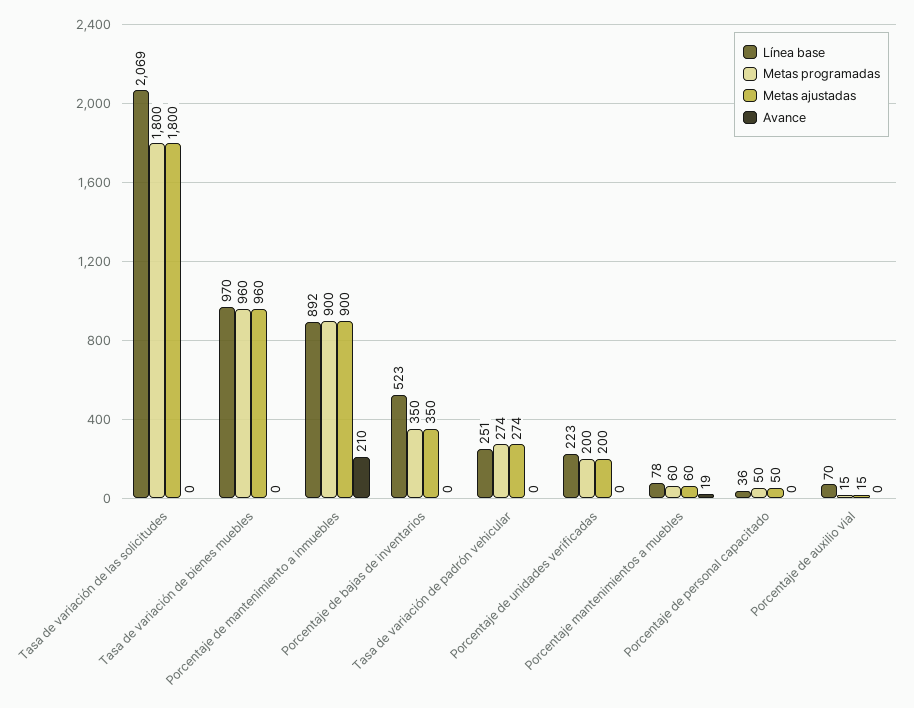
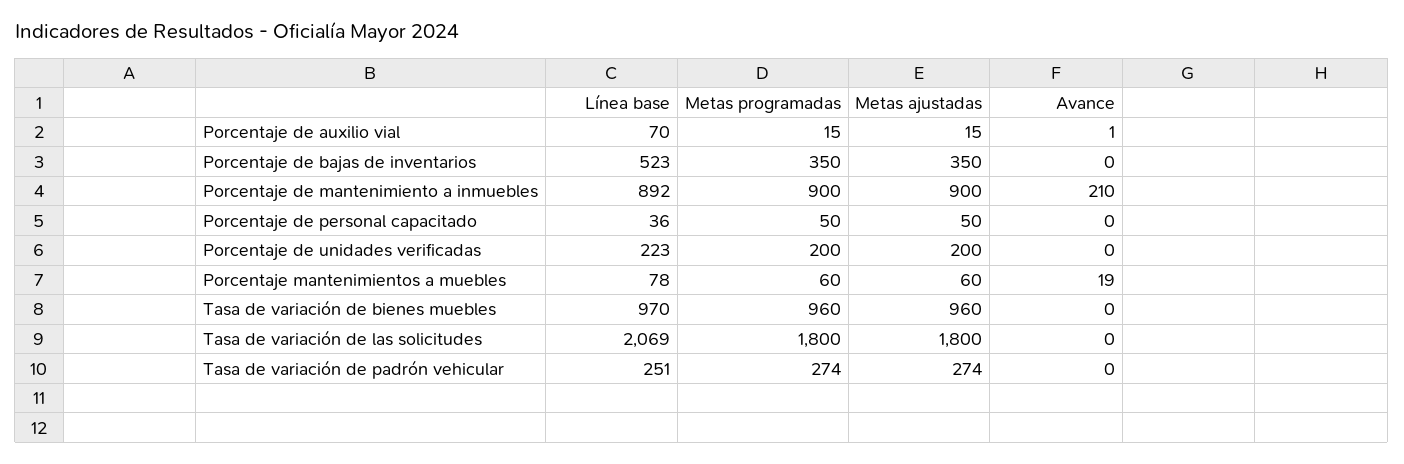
  {
    "Línea base": {
      "Tasa de variación de las solicitudes": 2069,
      "Tasa de variación de bienes muebles": 970,
      "Porcentaje de mantenimiento a inmuebles": 892,
      "Porcentaje de bajas de inventarios": 523,
      "Tasa de variación de padrón vehicular": 251,
      "Porcentaje de unidades verificadas": 223,
      "Porcentaje mantenimientos a muebles": 78,
      "Porcentaje de personal capacitado": 36,
      "Porcentaje de auxilio vial": 70
    },
    "Metas programadas": {
      "Tasa de variación de las solicitudes": 1800,
      "Tasa de variación de bienes muebles": 960,
      "Porcentaje de mantenimiento a inmuebles": 900,
      "Porcentaje de bajas de inventarios": 350,
      "Tasa de variación de padrón vehicular": 274,
      "Porcentaje de unidades verificadas": 200,
      "Porcentaje mantenimientos a muebles": 60,
      "Porcentaje de personal capacitado": 50,
      "Porcentaje de auxilio vial": 15
    },
    "Metas ajustadas": {
      "Tasa de variación de las solicitudes": 1800,
      "Tasa de variación de bienes muebles": 960,
      "Porcentaje de mantenimiento a inmuebles": 900,
      "Porcentaje de bajas de inventarios": 350,
      "Tasa de variación de padrón vehicular": 274,
      "Porcentaje de unidades verificadas": 200,
      "Porcentaje mantenimientos a muebles": 60,
      "Porcentaje de personal capacitado": 50,
      "Porcentaje de auxilio vial": 15
    },
    "Avance": {
      "Tasa de variación de las solicitudes": 0,
      "Tasa de variación de bienes muebles": 0,
      "Porcentaje de mantenimiento a inmuebles": 210,
      "Porcentaje de bajas de inventarios": 0,
      "Tasa de variación de padrón vehicular": 0,
      "Porcentaje de unidades verificadas": 0,
      "Porcentaje mantenimientos a muebles": 19,
      "Porcentaje de personal capacitado": 0,
-     "Porcentaje de auxilio vial": 0
+     "Porcentaje de auxilio vial": 1
    }
  }

